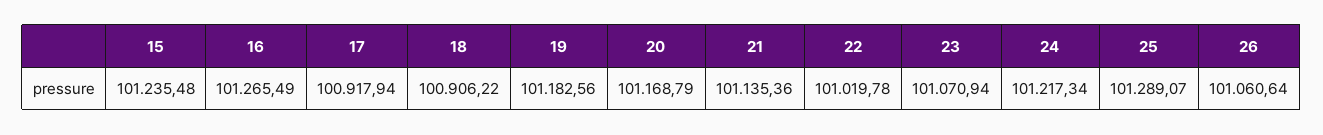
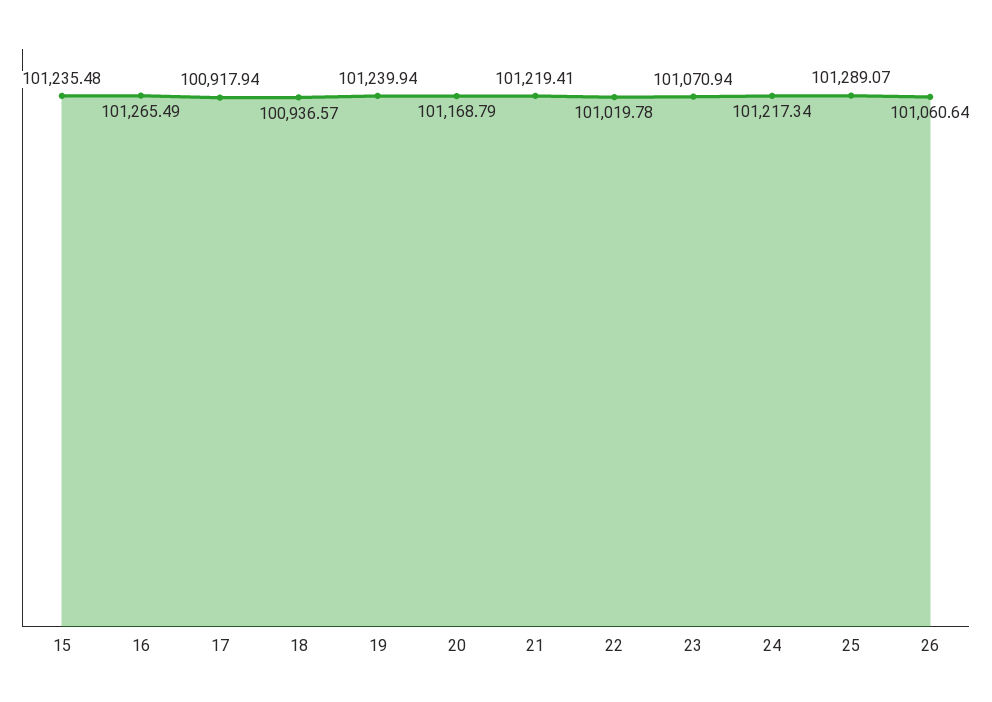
  {
    "15": 101235.48,
    "16": 101265.49,
    "17": 100917.94,
-   "18": 100906.22,
+   "18": 100936.57,
-   "19": 101182.56,
+   "19": 101239.94,
    "20": 101168.79,
-   "21": 101135.36,
+   "21": 101219.41,
    "22": 101019.78,
    "23": 101070.94,
    "24": 101217.34,
    "25": 101289.07,
    "26": 101060.64
  }

